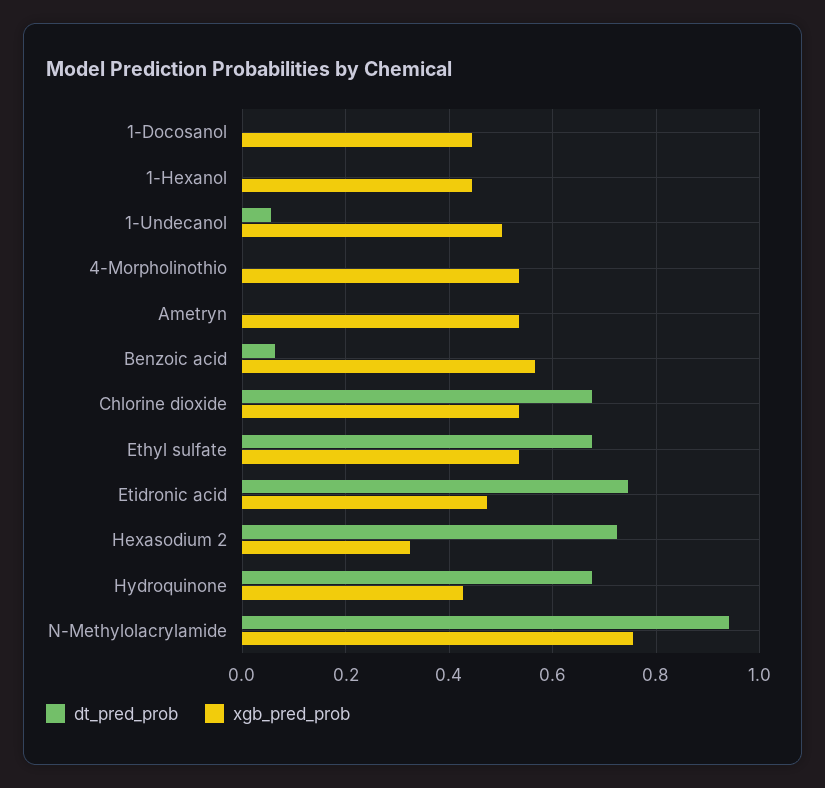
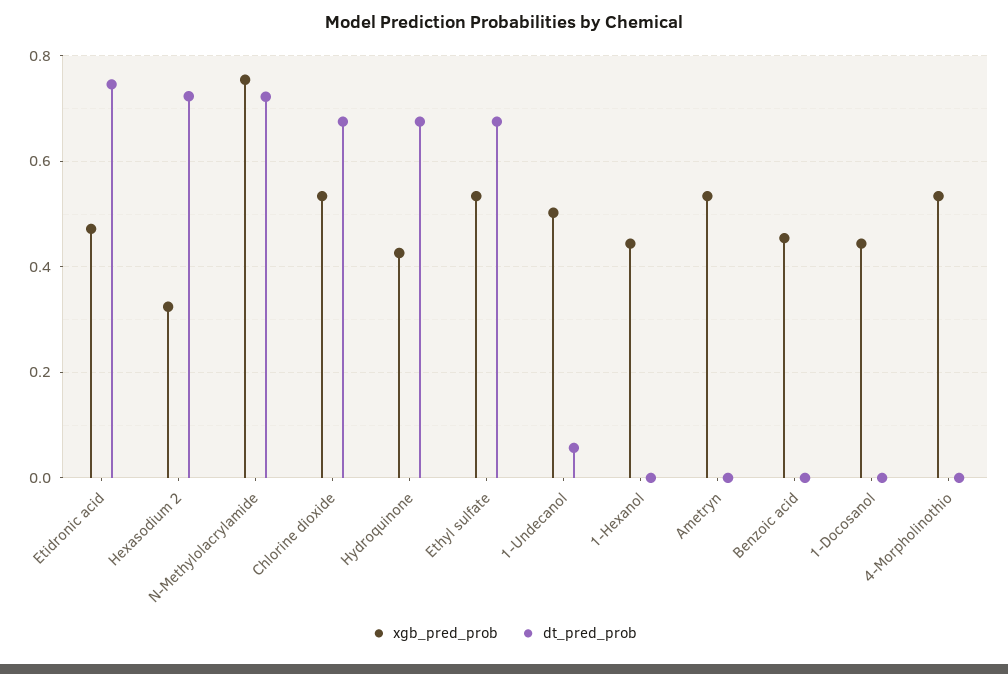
  {
    "dt_pred_prob": {
      "1-Docosanol": 0,
      "1-Hexanol": 0,
      "1-Undecanol": 0.06,
      "4-Morpholinothio": 0,
      "Ametryn": 0,
-     "Benzoic acid": 0.06,
+     "Benzoic acid": 0,
      "Chlorine dioxide": 0.68,
      "Ethyl sulfate": 0.68,
      "Etidronic acid": 0.74,
      "Hexasodium 2": 0.72,
      "Hydroquinone": 0.68,
-     "N-Methylolacrylamide": 0.94
+     "N-Methylolacrylamide": 0.72
    },
    "xgb_pred_prob": {
      "1-Docosanol": 0.44,
      "1-Hexanol": 0.44,
      "1-Undecanol": 0.5,
      "4-Morpholinothio": 0.54,
      "Ametryn": 0.54,
-     "Benzoic acid": 0.56,
+     "Benzoic acid": 0.46,
      "Chlorine dioxide": 0.54,
      "Ethyl sulfate": 0.54,
      "Etidronic acid": 0.48,
      "Hexasodium 2": 0.32,
      "Hydroquinone": 0.42,
      "N-Methylolacrylamide": 0.76
    }
  }

